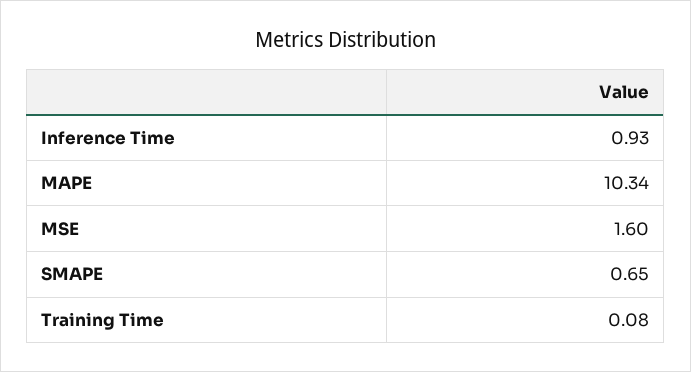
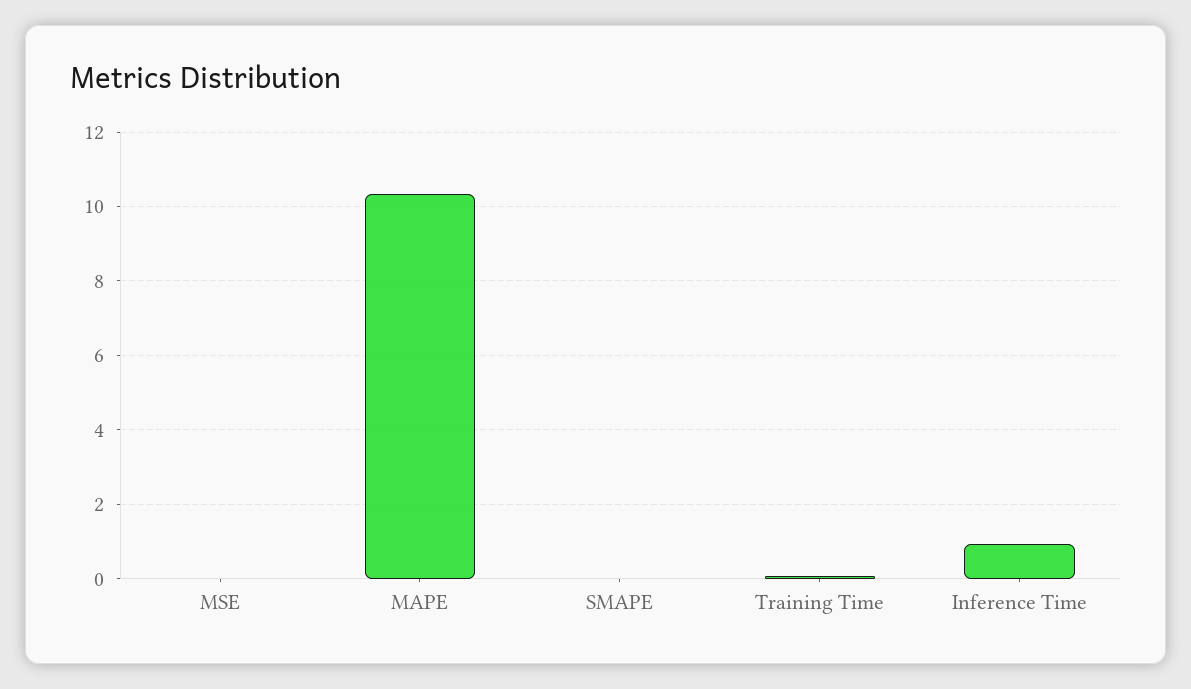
  {
    "Inference Time": 0.93,
    "MAPE": 10.34,
-   "MSE": 1.6,
+   "MSE": 0,
-   "SMAPE": 0.65,
+   "SMAPE": 0,
    "Training Time": 0.08
  }

